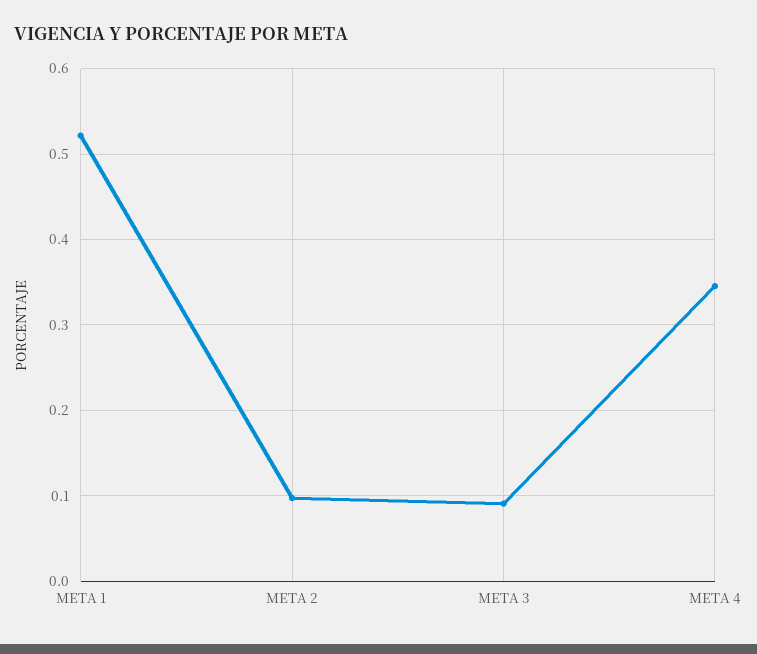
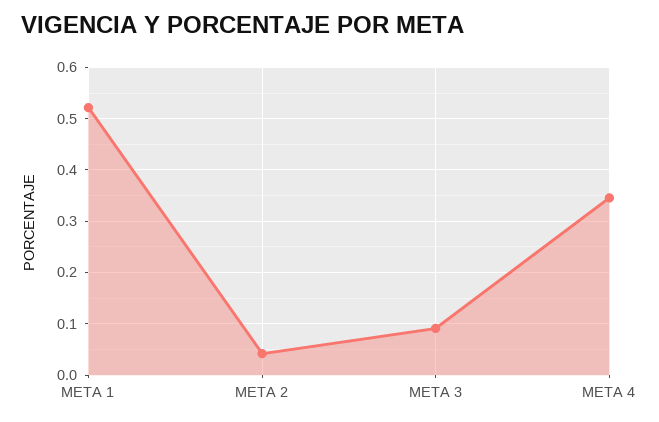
  {
    "META 1": 0.52,
-   "META 2": 0.1,
+   "META 2": 0.04,
    "META 3": 0.09,
    "META 4": 0.35
  }

